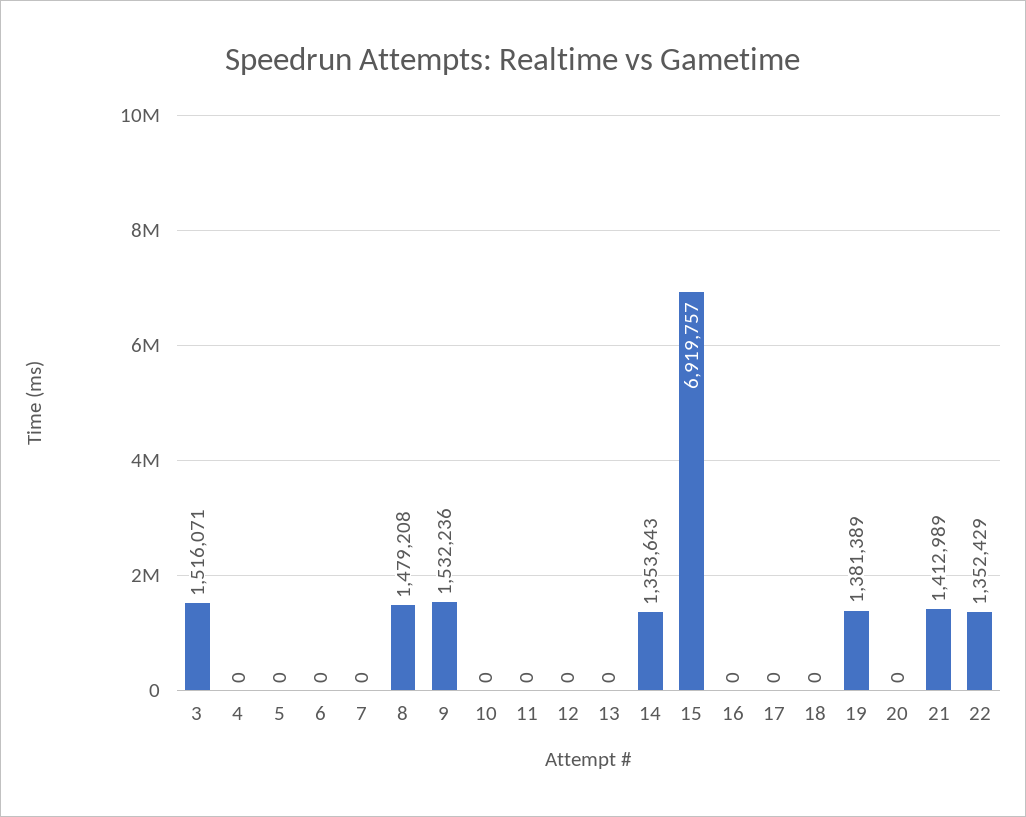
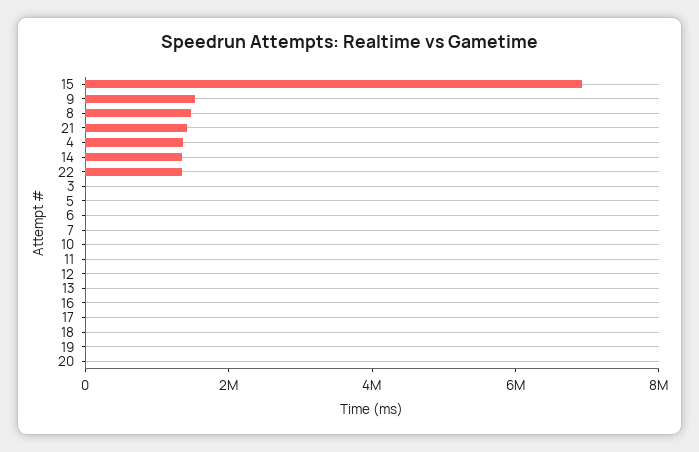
  {
-   "3": 1516071,
+   "3": 0,
-   "4": 0,
+   "4": 1500000,
    "5": 0,
    "6": 0,
    "7": 0,
    "8": 1479208,
    "9": 1532236,
    "10": 0,
    "11": 0,
    "12": 0,
    "13": 0,
    "14": 1353643,
    "15": 6919757,
    "16": 0,
    "17": 0,
    "18": 0,
-   "19": 1381389,
+   "19": 0,
    "20": 0,
    "21": 1412989,
    "22": 1352429
  }

